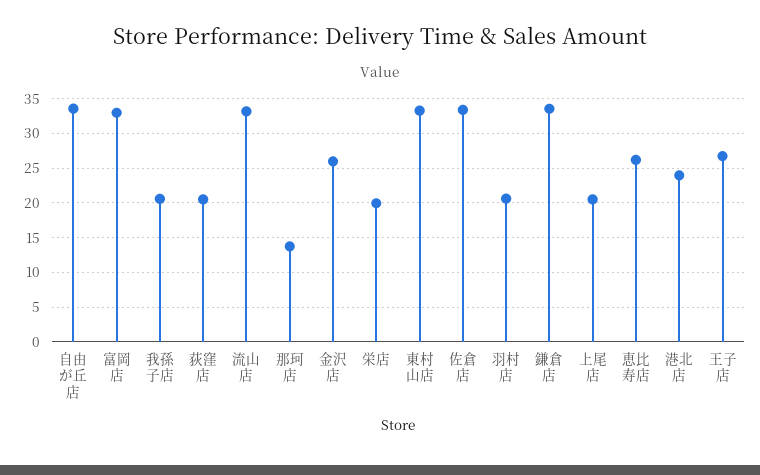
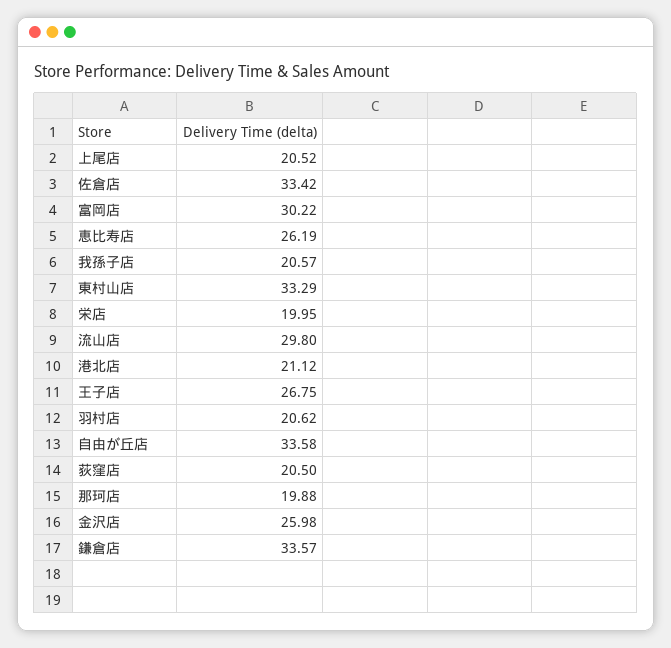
  {
    "自由が丘店": 33.58,
-   "富岡店": 33,
+   "富岡店": 30.22,
    "我孫子店": 20.57,
    "荻窪店": 20.5,
-   "流山店": 33,
+   "流山店": 29.8,
-   "那珂店": 14,
+   "那珂店": 19.88,
    "金沢店": 25.98,
    "栄店": 19.95,
    "東村山店": 33.29,
    "佐倉店": 33.42,
    "羽村店": 20.62,
    "鎌倉店": 33.57,
    "上尾店": 20.52,
    "恵比寿店": 26.19,
-   "港北店": 24,
+   "港北店": 21.12,
    "王子店": 26.75
  }

